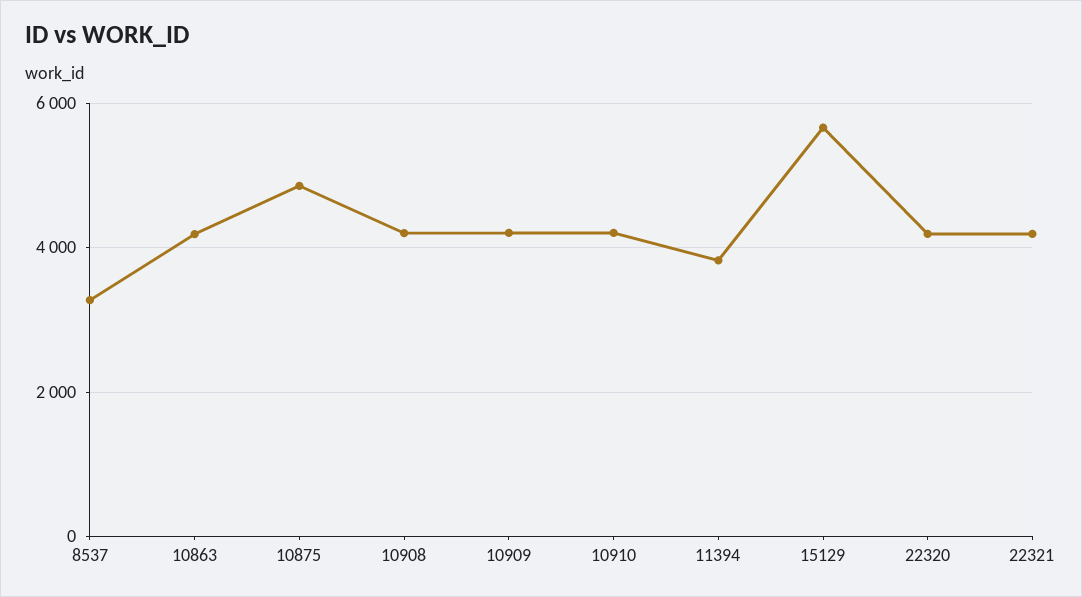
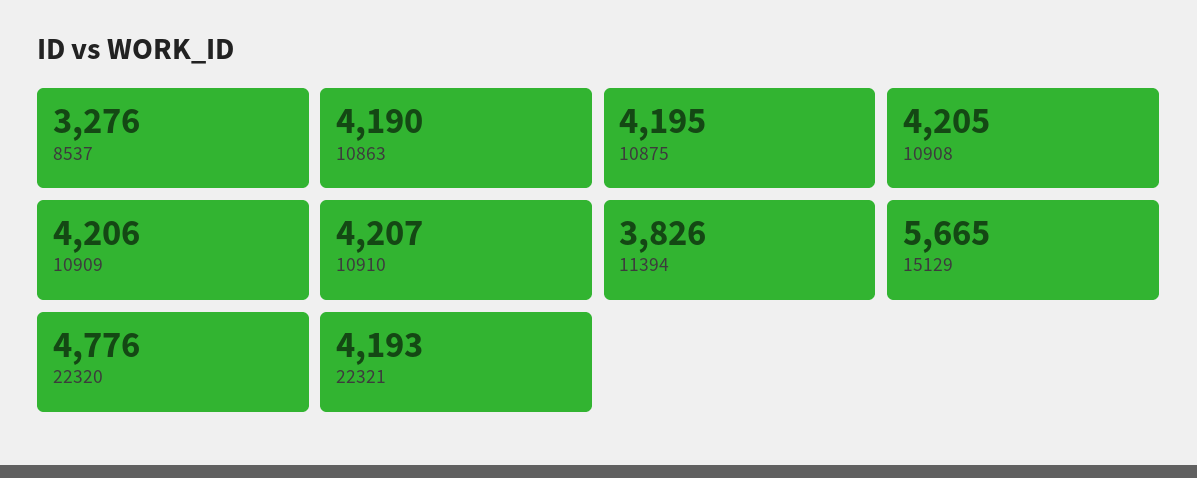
  {
    "8537": 3276,
    "10863": 4190,
-   "10875": 4800,
+   "10875": 4195,
    "10908": 4205,
    "10909": 4206,
    "10910": 4207,
    "11394": 3826,
    "15129": 5665,
-   "22320": 4200,
+   "22320": 4776,
    "22321": 4193
  }

